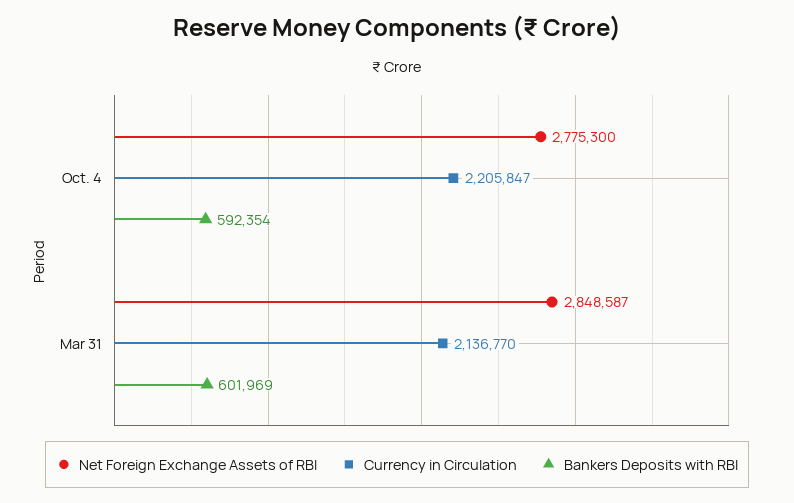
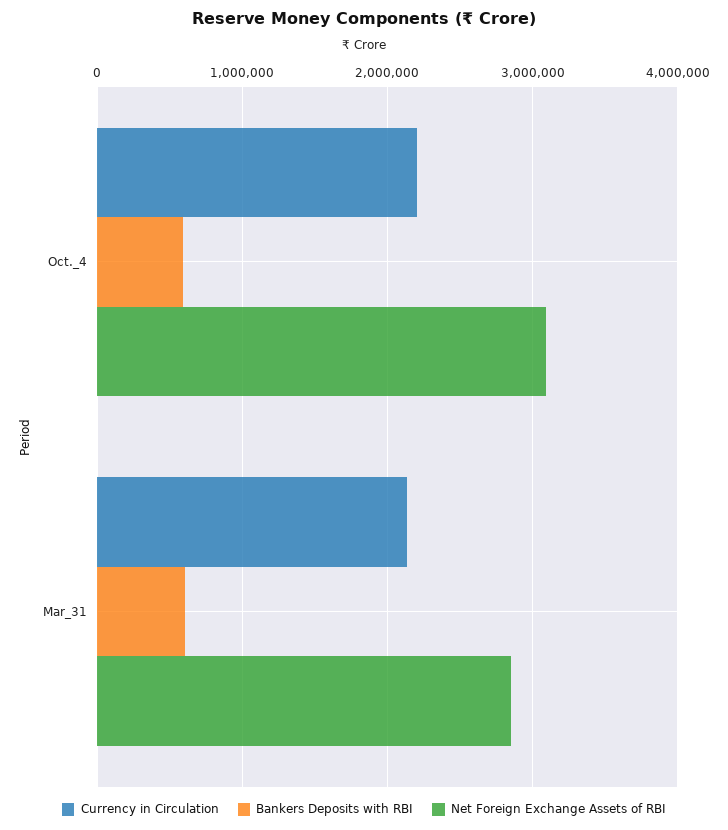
  {
    "Net Foreign Exchange Assets of RBI": {
-     "Oct. 4": 2775300,
+     "Oct. 4": 3100000,
      "Mar 31": 2848587
    },
    "Currency in Circulation": {
      "Oct. 4": 2205847,
      "Mar 31": 2136770
    },
    "Bankers Deposits with RBI": {
      "Oct. 4": 592354,
      "Mar 31": 601969
    }
  }

